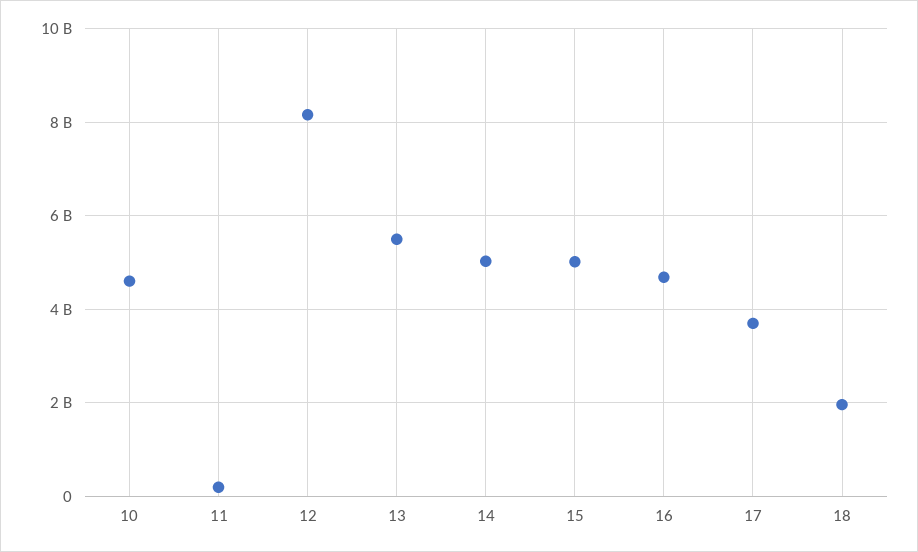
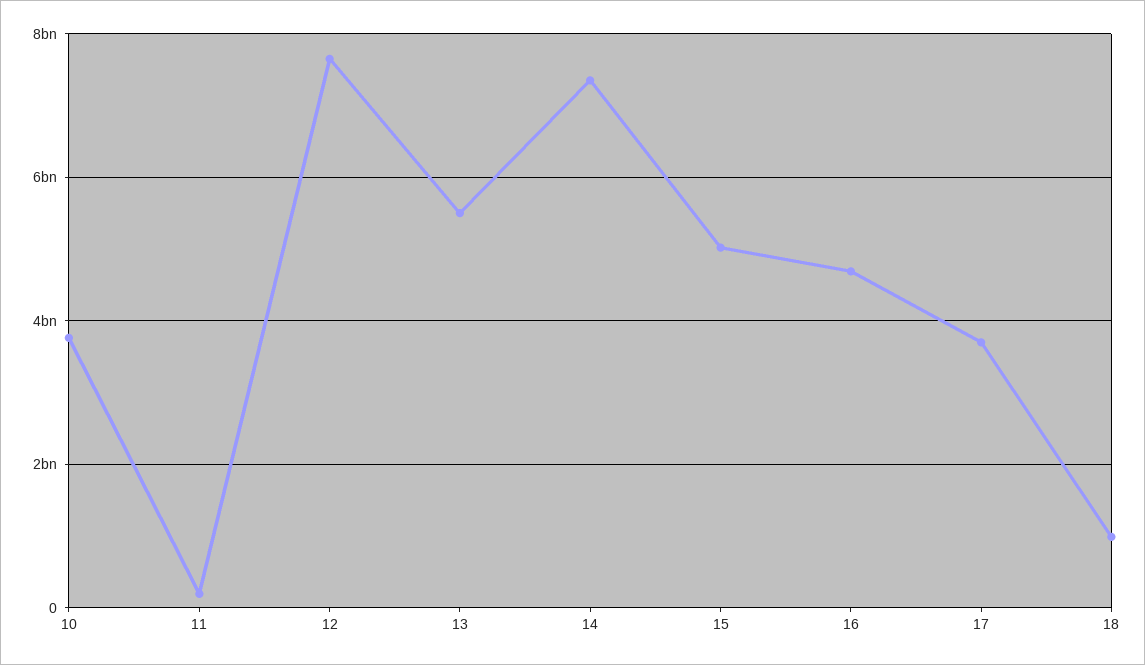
  {
-   "10": 4600000000,
+   "10": 3800000000,
    "11": 200000000,
-   "12": 8200000000,
+   "12": 7600000000,
    "13": 5600000000,
-   "14": 5000000000,
+   "14": 7400000000,
    "15": 5000000000,
    "16": 4600000000,
    "17": 3800000000,
-   "18": 2000000000
+   "18": 1000000000
  }

